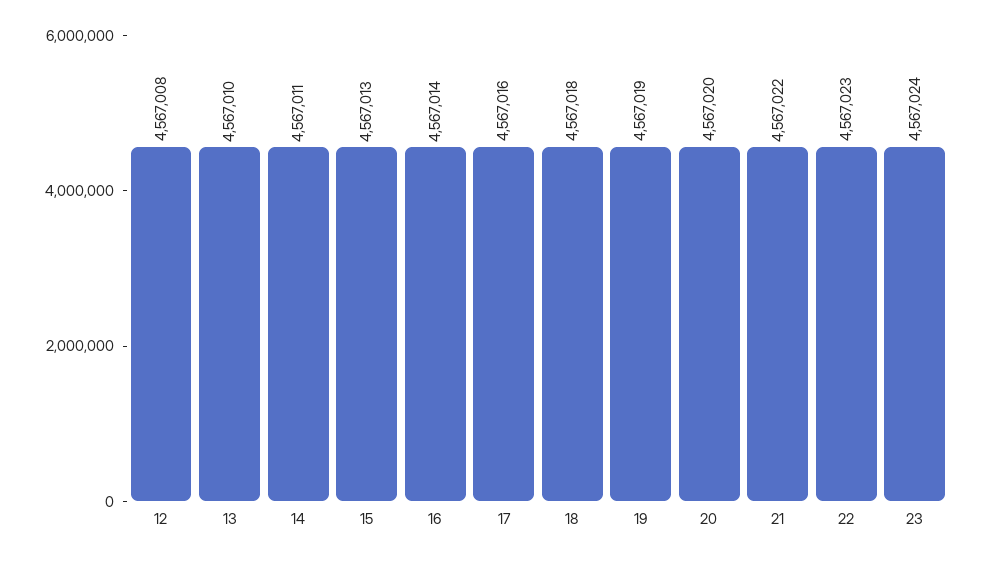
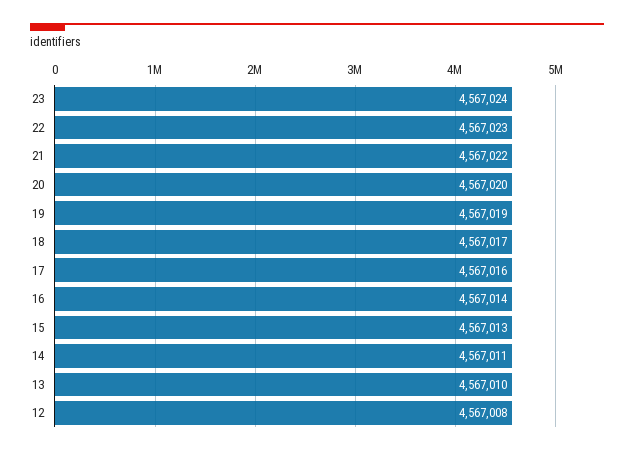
  {
    "12": 4567008,
    "13": 4567010,
    "14": 4567011,
    "15": 4567013,
    "16": 4567014,
    "17": 4567016,
-   "18": 4567018,
+   "18": 4567017,
    "19": 4567019,
    "20": 4567020,
    "21": 4567022,
    "22": 4567023,
    "23": 4567024
  }

